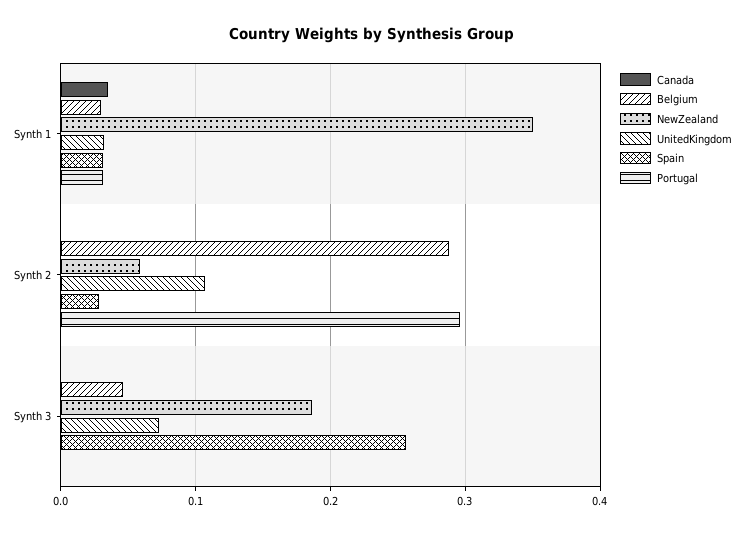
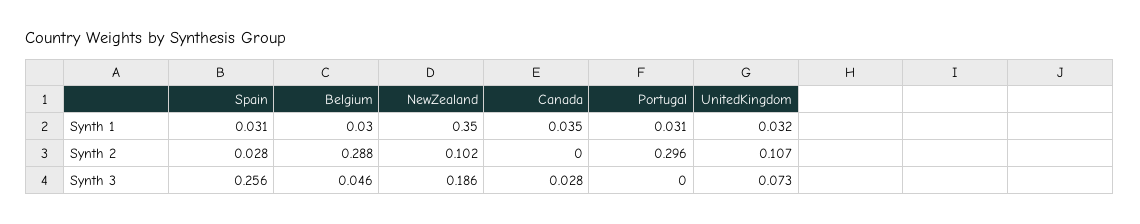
  {
    "Canada": {
      "Synth 1": 0.035,
      "Synth 2": 0,
-     "Synth 3": 0
+     "Synth 3": 0.028
    },
    "Belgium": {
      "Synth 1": 0.03,
      "Synth 2": 0.288,
      "Synth 3": 0.046
    },
    "NewZealand": {
      "Synth 1": 0.35,
-     "Synth 2": 0.06,
+     "Synth 2": 0.102,
      "Synth 3": 0.186
    },
    "UnitedKingdom": {
      "Synth 1": 0.032,
      "Synth 2": 0.107,
      "Synth 3": 0.073
    },
    "Spain": {
      "Synth 1": 0.031,
      "Synth 2": 0.028,
      "Synth 3": 0.256
    },
    "Portugal": {
      "Synth 1": 0.031,
      "Synth 2": 0.296,
      "Synth 3": 0
    }
  }

